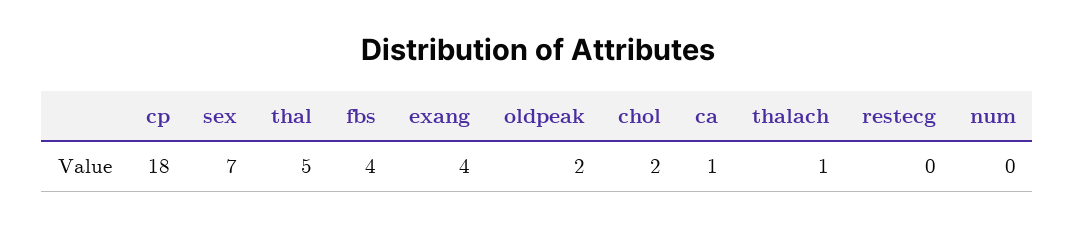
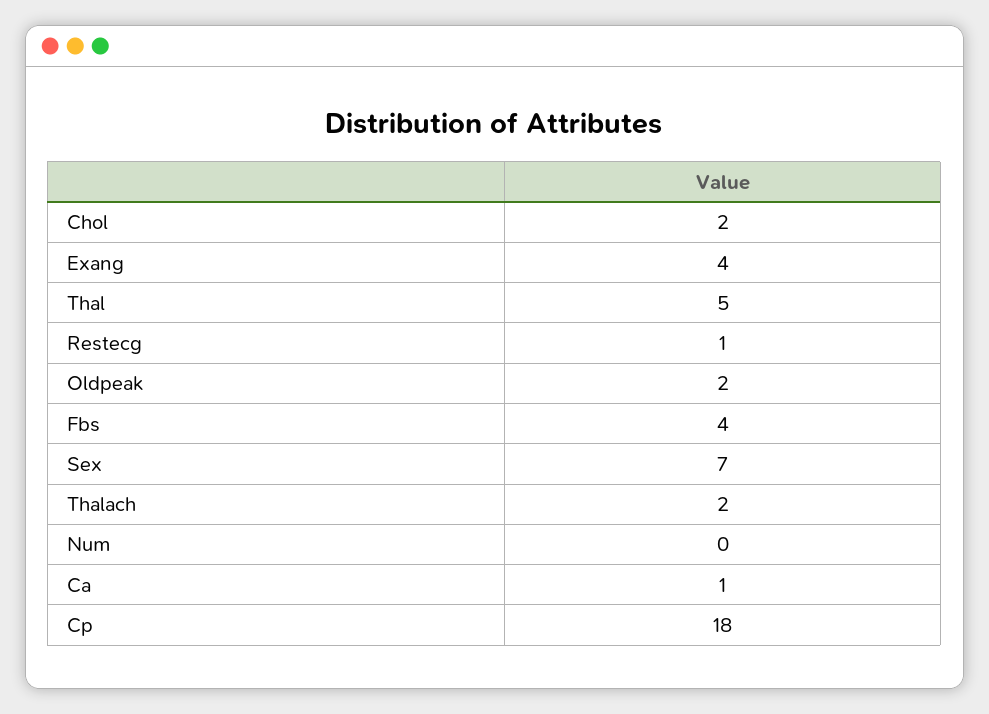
  {
    "cp": 18,
    "sex": 7,
    "thal": 5,
    "fbs": 4,
    "exang": 4,
    "oldpeak": 2,
    "chol": 2,
    "ca": 1,
-   "thalach": 1,
+   "thalach": 2,
-   "restecg": 0,
+   "restecg": 1,
    "num": 0
  }

